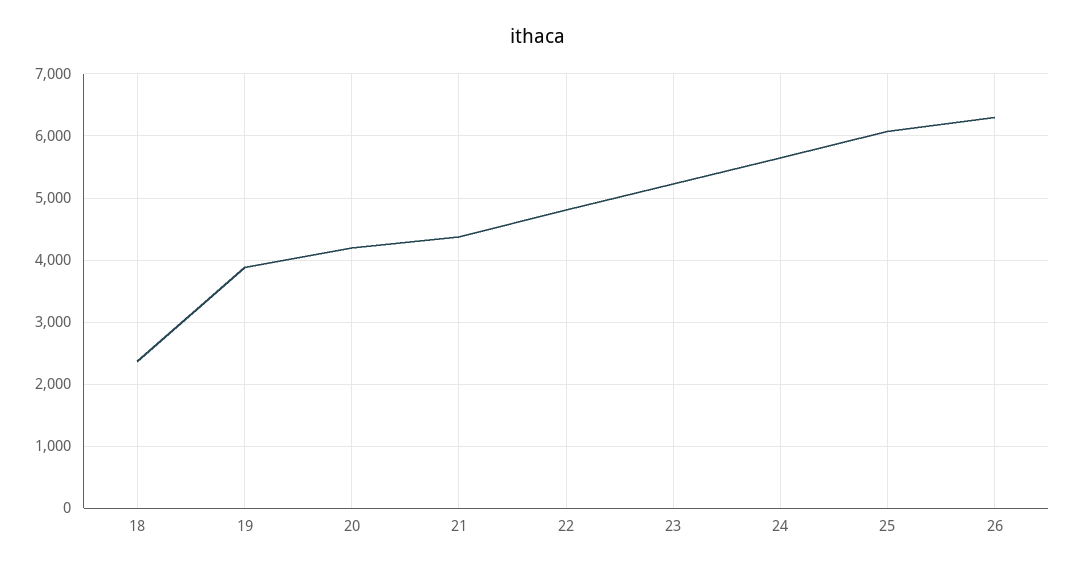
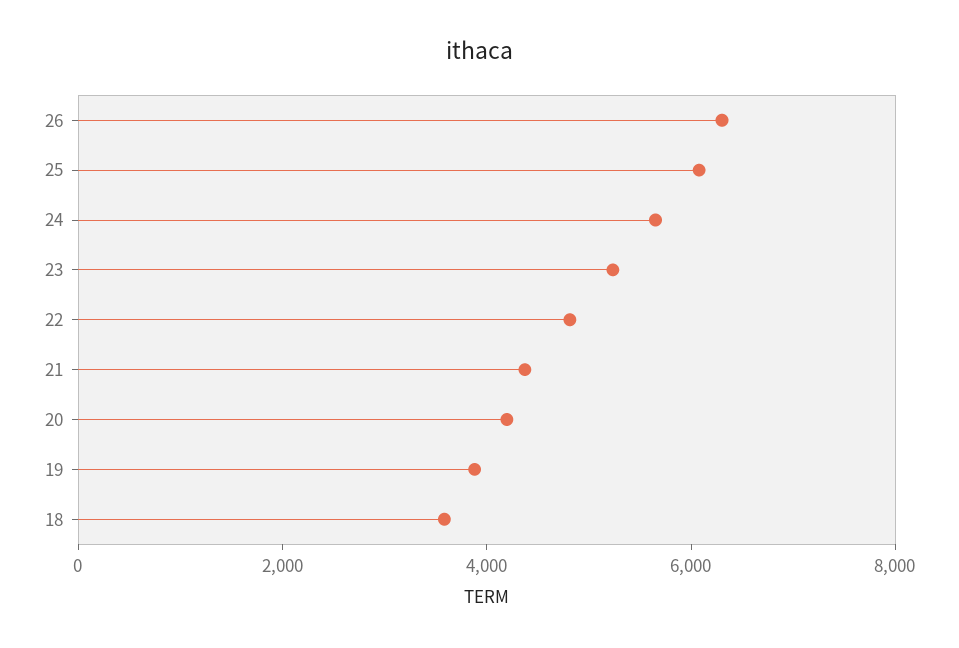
  {
-   "18": 2400,
+   "18": 3500,
    "19": 3900,
    "20": 4200,
    "21": 4400,
    "22": 4800,
    "23": 5200,
    "24": 5700,
    "25": 6100,
    "26": 6300
  }

